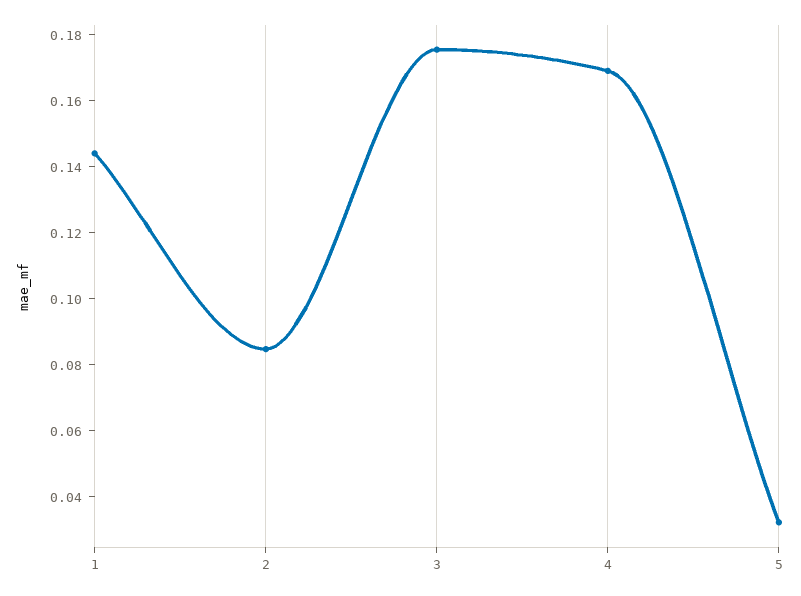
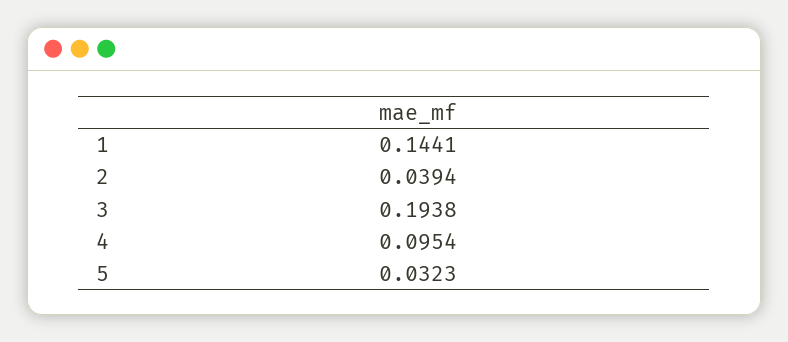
  {
    "1": 0.1441,
-   "2": 0.085,
+   "2": 0.0394,
-   "3": 0.175,
+   "3": 0.1938,
-   "4": 0.17,
+   "4": 0.0954,
    "5": 0.0323
  }

